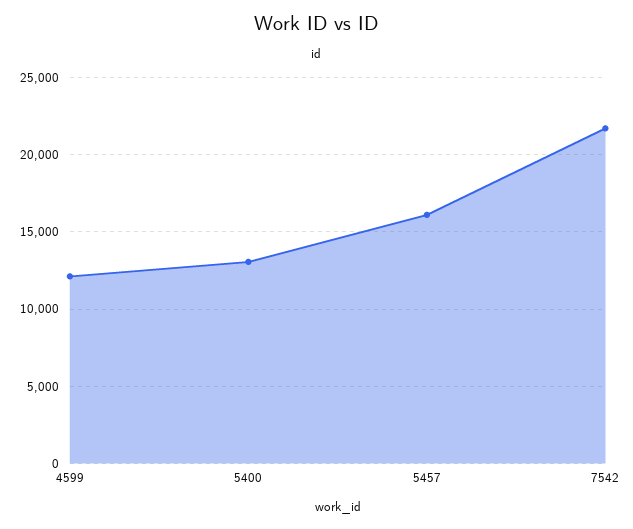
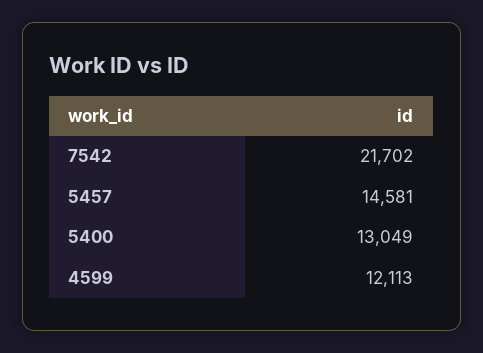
  {
    "4599": 12113,
    "5400": 13049,
-   "5457": 16000,
+   "5457": 14581,
    "7542": 21702
  }

